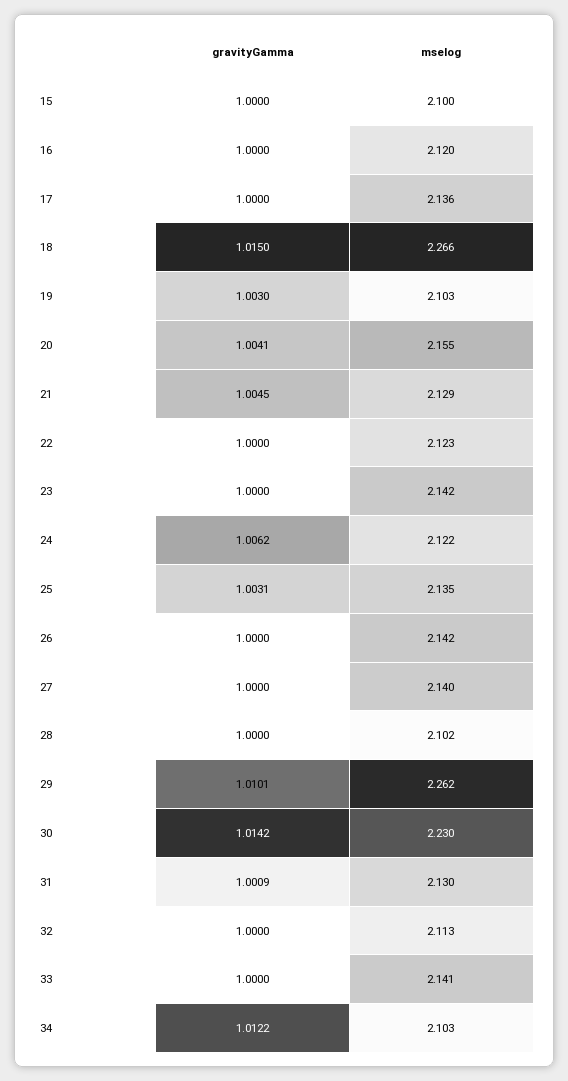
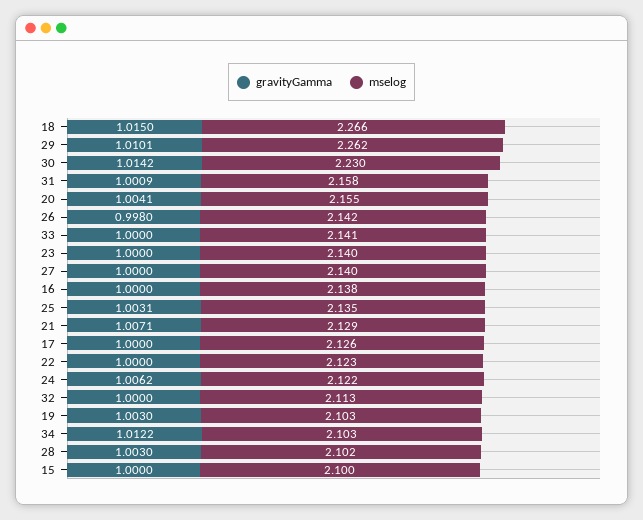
  {
    "gravityGamma": {
      "15": 1,
      "16": 1,
      "17": 1,
      "18": 1.015,
      "19": 1.003,
      "20": 1.0041,
-     "21": 1.0045,
+     "21": 1.0071,
      "22": 1,
      "23": 1,
      "24": 1.0062,
      "25": 1.0031,
-     "26": 1,
+     "26": 0.998,
      "27": 1,
-     "28": 1,
+     "28": 1.003,
      "29": 1.0101,
      "30": 1.0142,
      "31": 1.0009,
      "32": 1,
      "33": 1,
      "34": 1.0122
    },
    "mselog": {
      "15": 2.1,
-     "16": 2.12,
+     "16": 2.138,
-     "17": 2.136,
+     "17": 2.126,
      "18": 2.266,
      "19": 2.103,
      "20": 2.155,
      "21": 2.129,
      "22": 2.123,
-     "23": 2.142,
+     "23": 2.14,
      "24": 2.122,
      "25": 2.135,
      "26": 2.142,
      "27": 2.14,
      "28": 2.102,
      "29": 2.262,
      "30": 2.23,
-     "31": 2.13,
+     "31": 2.158,
      "32": 2.113,
      "33": 2.141,
      "34": 2.103
    }
  }

